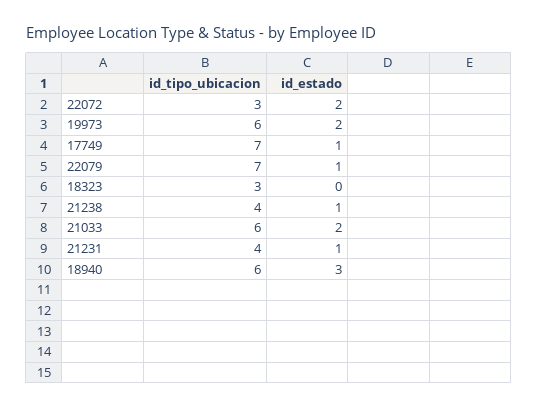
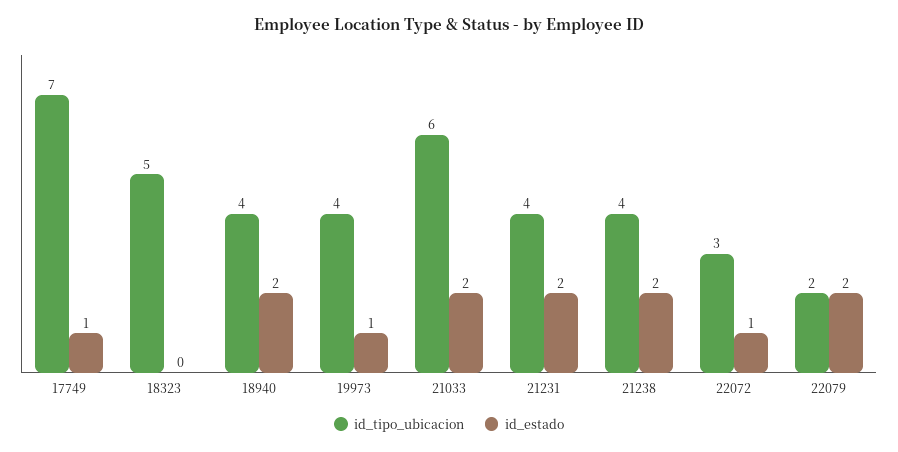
  {
    "id_tipo_ubicacion": {
      "22072": 3,
-     "19973": 6,
+     "19973": 4,
      "17749": 7,
-     "22079": 7,
+     "22079": 2,
-     "18323": 3,
+     "18323": 5,
      "21238": 4,
      "21033": 6,
      "21231": 4,
-     "18940": 6
+     "18940": 4
    },
    "id_estado": {
-     "22072": 2,
+     "22072": 1,
-     "19973": 2,
+     "19973": 1,
      "17749": 1,
-     "22079": 1,
+     "22079": 2,
      "18323": 0,
-     "21238": 1,
+     "21238": 2,
      "21033": 2,
-     "21231": 1,
+     "21231": 2,
-     "18940": 3
+     "18940": 2
    }
  }

